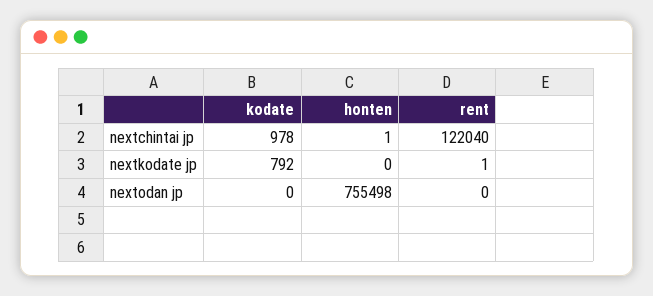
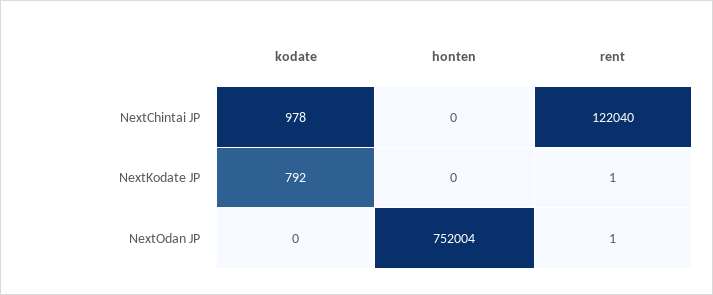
  {
    "kodate": {
      "nextchintai jp": 978,
      "nextkodate jp": 792,
      "nextodan jp": 0
    },
    "honten": {
-     "nextchintai jp": 1,
+     "nextchintai jp": 0,
      "nextkodate jp": 0,
-     "nextodan jp": 755498
+     "nextodan jp": 752004
    },
    "rent": {
      "nextchintai jp": 122040,
      "nextkodate jp": 1,
-     "nextodan jp": 0
+     "nextodan jp": 1
    }
  }

